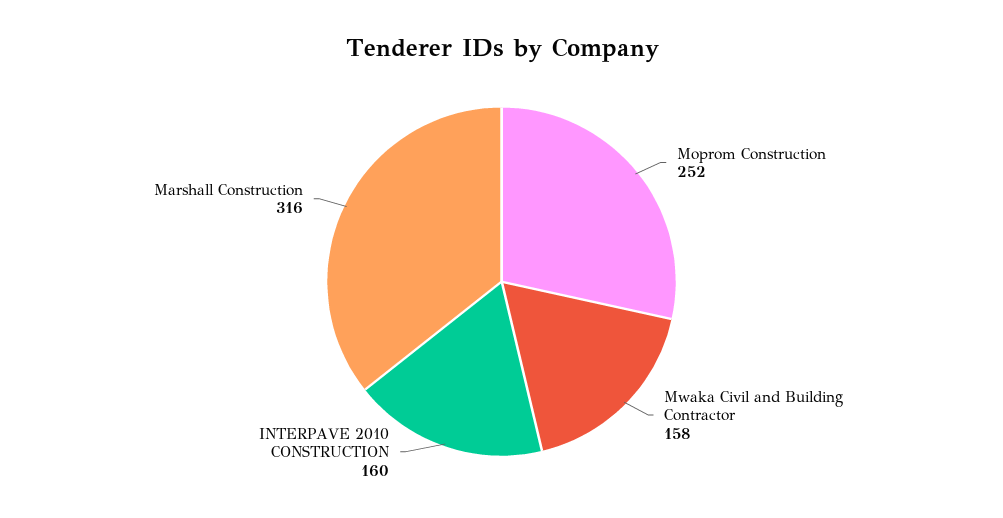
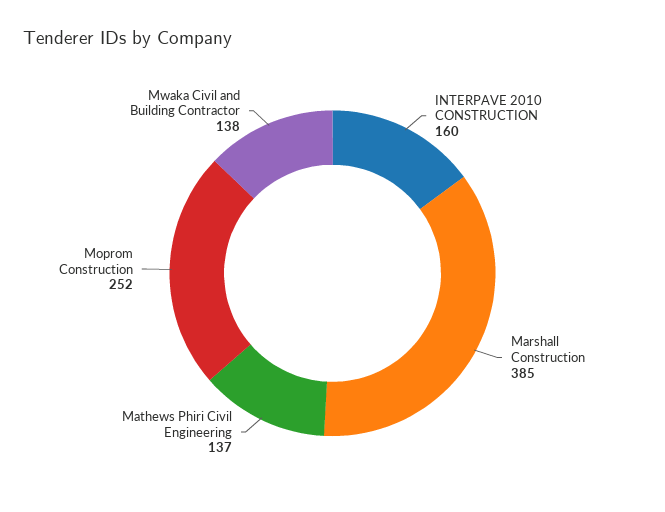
  {
    "Moprom Construction": 252,
-   "Mwaka Civil and Building Contractor": 158,
+   "Mwaka Civil and Building Contractor": 138,
    "INTERPAVE 2010 CONSTRUCTION": 160,
-   "Marshall Construction": 316
+   "Marshall Construction": 385,
+   "Mathews Phiri Civil Engineering": 137
  }

